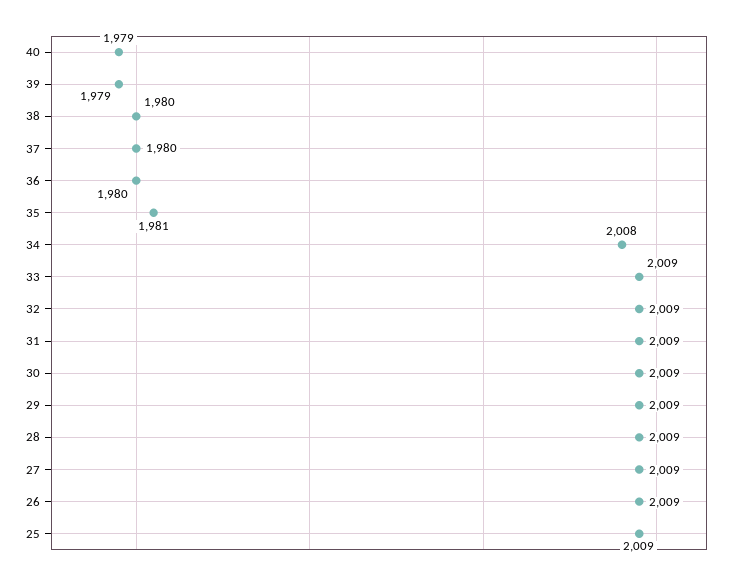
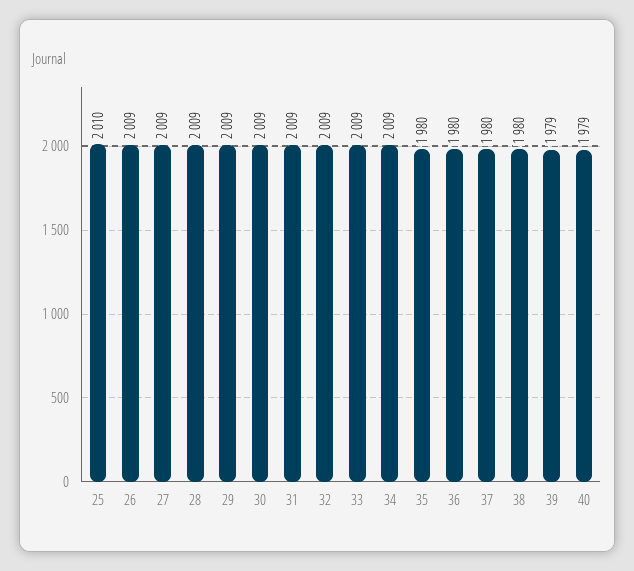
  {
    "40": 1979,
    "39": 1979,
    "38": 1980,
    "37": 1980,
    "36": 1980,
-   "35": 1981,
+   "35": 1980,
-   "34": 2008,
+   "34": 2009,
    "33": 2009,
    "32": 2009,
    "31": 2009,
    "30": 2009,
    "29": 2009,
    "28": 2009,
    "27": 2009,
    "26": 2009,
-   "25": 2009
+   "25": 2010
  }

